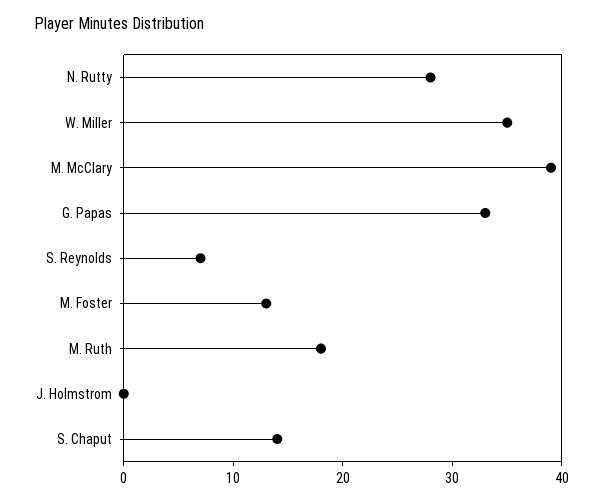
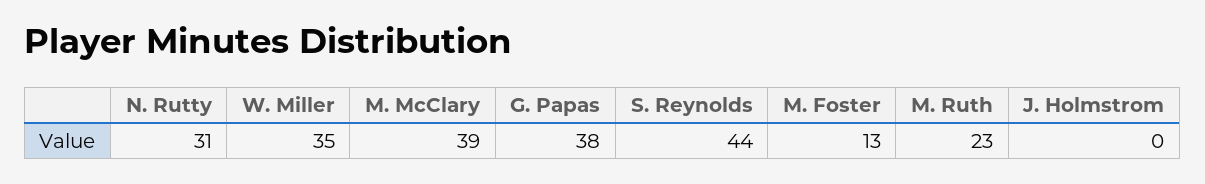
  {
-   "N. Rutty": 28,
+   "N. Rutty": 31,
    "W. Miller": 35,
    "M. McClary": 39,
-   "G. Papas": 33,
+   "G. Papas": 38,
-   "S. Reynolds": 7,
+   "S. Reynolds": 44,
    "M. Foster": 13,
-   "M. Ruth": 18,
+   "M. Ruth": 23,
-   "J. Holmstrom": 0,
+   "J. Holmstrom": 0
-   "S. Chaput": 14
  }

